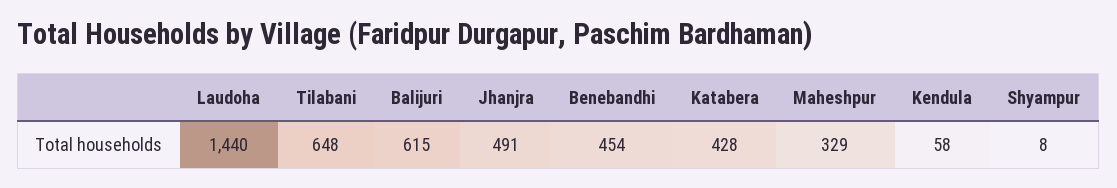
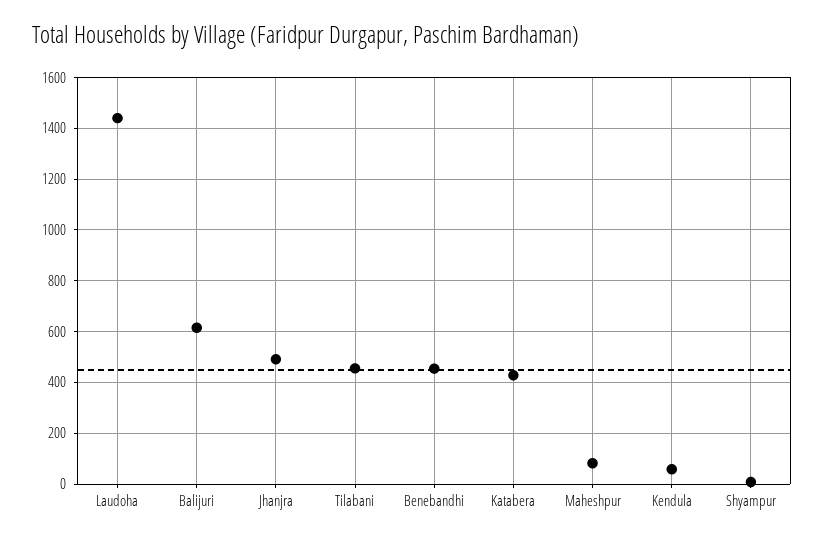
  {
    "Laudoha": 1440,
-   "Tilabani": 648,
+   "Tilabani": 450,
    "Balijuri": 615,
    "Jhanjra": 491,
    "Benebandhi": 454,
    "Katabera": 428,
-   "Maheshpur": 329,
+   "Maheshpur": 75,
    "Kendula": 58,
    "Shyampur": 8
  }

